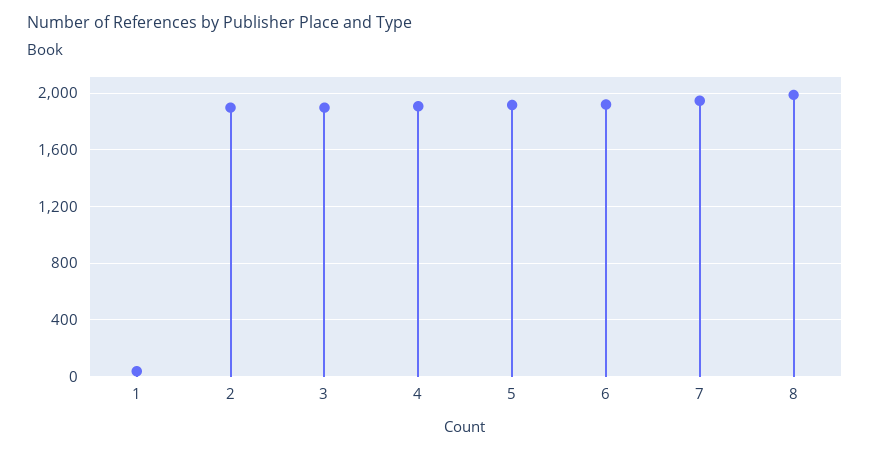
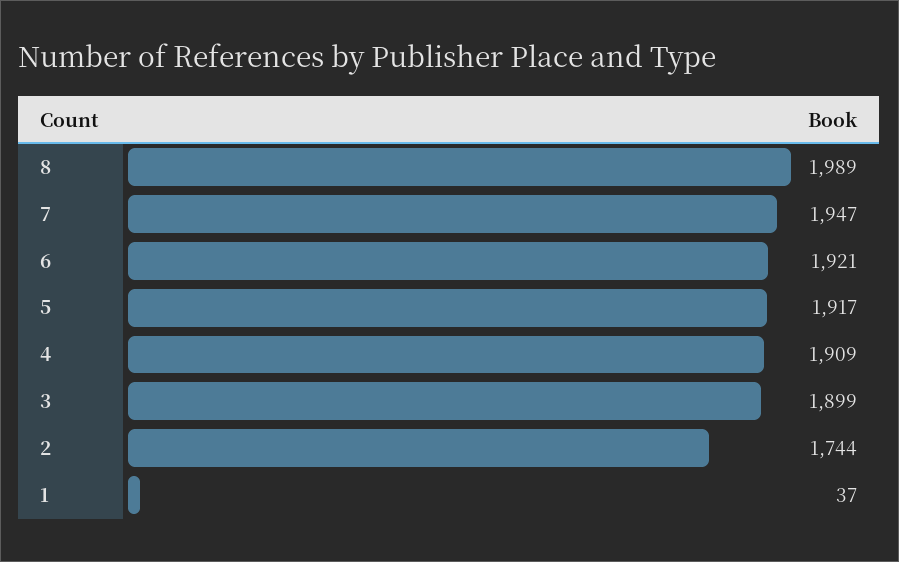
  {
    "1": 37,
-   "2": 1900,
+   "2": 1744,
    "3": 1899,
    "4": 1909,
    "5": 1917,
    "6": 1921,
    "7": 1947,
    "8": 1989
  }

